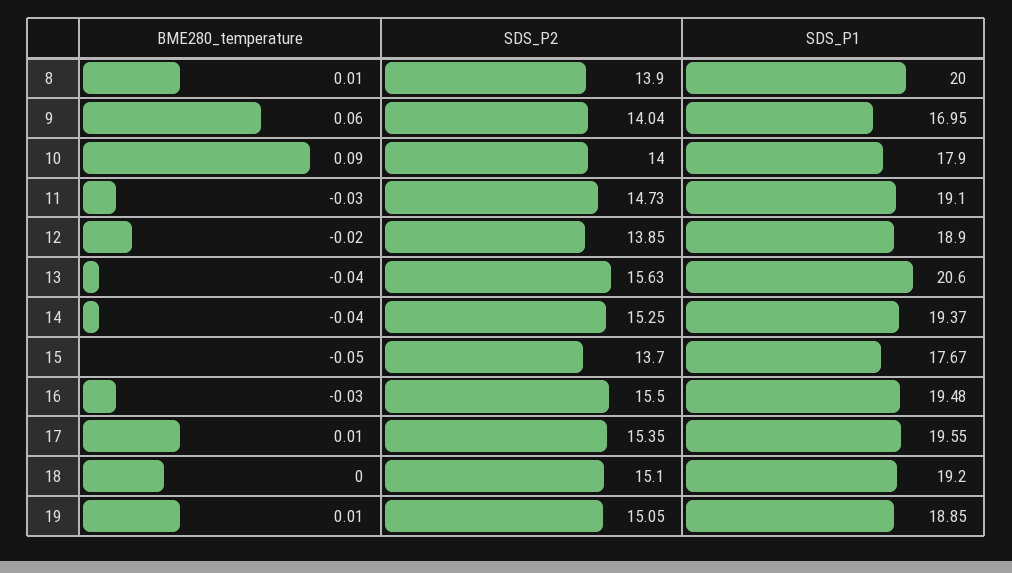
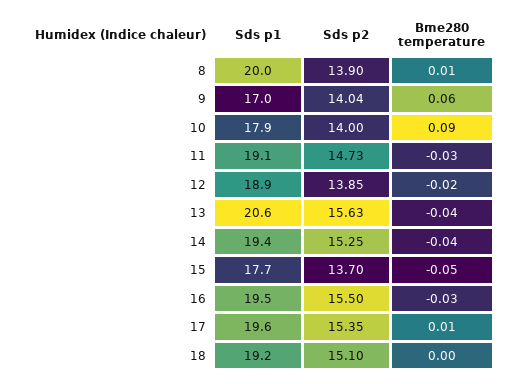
  {
    "BME280_temperature": {
      "8": 0.01,
      "9": 0.06,
      "10": 0.09,
      "11": -0.03,
      "12": -0.02,
      "13": -0.04,
      "14": -0.04,
      "15": -0.05,
      "16": -0.03,
      "17": 0.01,
-     "18": 0,
+     "18": 0
-     "19": 0.01
    },
    "SDS_P2": {
      "8": 13.9,
      "9": 14.04,
      "10": 14,
      "11": 14.73,
      "12": 13.85,
      "13": 15.63,
      "14": 15.25,
      "15": 13.7,
      "16": 15.5,
      "17": 15.35,
-     "18": 15.1,
+     "18": 15.1
-     "19": 15.05
    },
    "SDS_P1": {
      "8": 20,
      "9": 16.95,
      "10": 17.9,
      "11": 19.1,
      "12": 18.9,
      "13": 20.6,
      "14": 19.37,
      "15": 17.67,
      "16": 19.48,
      "17": 19.55,
-     "18": 19.2,
+     "18": 19.2
-     "19": 18.85
    }
  }

